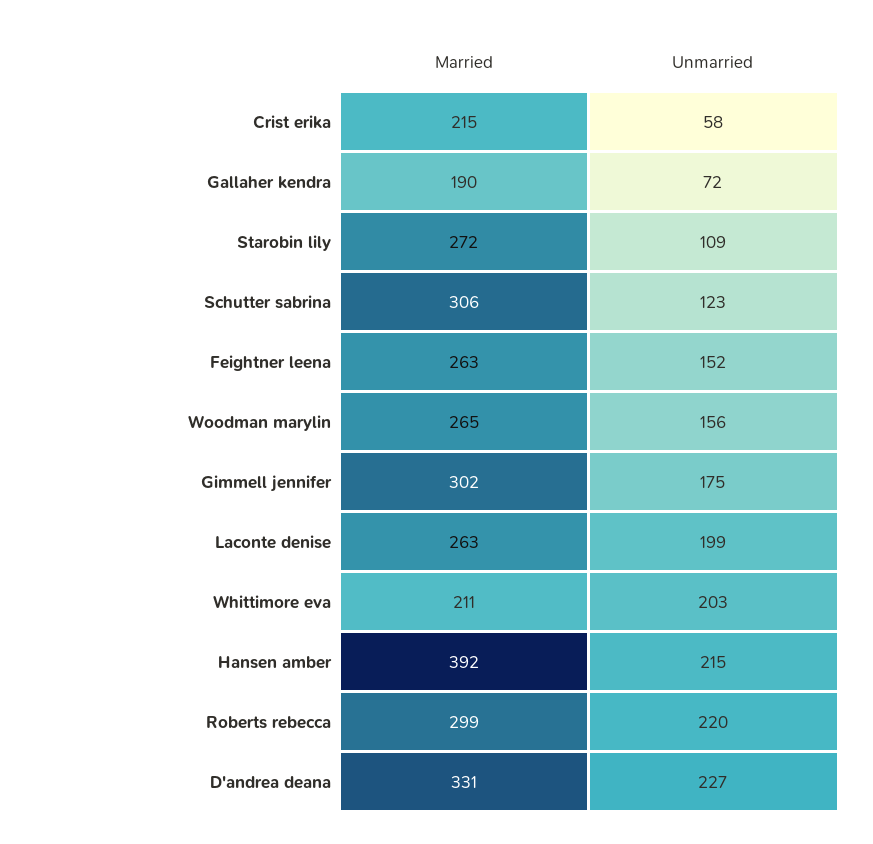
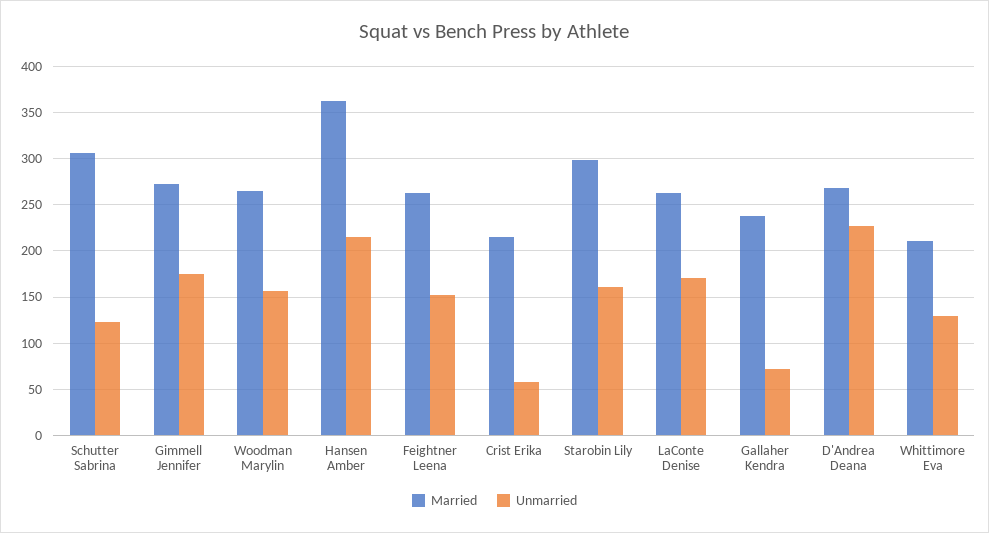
  {
    "Married": {
      "Crist erika": 215,
-     "Gallaher kendra": 190,
+     "Gallaher kendra": 240,
-     "Starobin lily": 272,
+     "Starobin lily": 300,
      "Schutter sabrina": 306,
      "Feightner leena": 263,
      "Woodman marylin": 265,
-     "Gimmell jennifer": 302,
+     "Gimmell jennifer": 270,
      "Laconte denise": 263,
      "Whittimore eva": 211,
-     "Hansen amber": 392,
+     "Hansen amber": 360,
-     "Roberts rebecca": 299,
-     "D'andrea deana": 331
+     "D'andrea deana": 270
    },
    "Unmarried": {
      "Crist erika": 58,
      "Gallaher kendra": 72,
-     "Starobin lily": 109,
+     "Starobin lily": 160,
      "Schutter sabrina": 123,
      "Feightner leena": 152,
      "Woodman marylin": 156,
      "Gimmell jennifer": 175,
-     "Laconte denise": 199,
+     "Laconte denise": 170,
-     "Whittimore eva": 203,
+     "Whittimore eva": 130,
      "Hansen amber": 215,
-     "Roberts rebecca": 220,
      "D'andrea deana": 227
    }
  }

